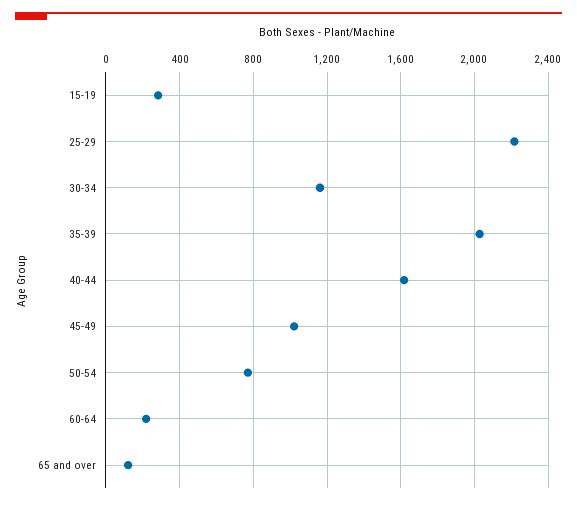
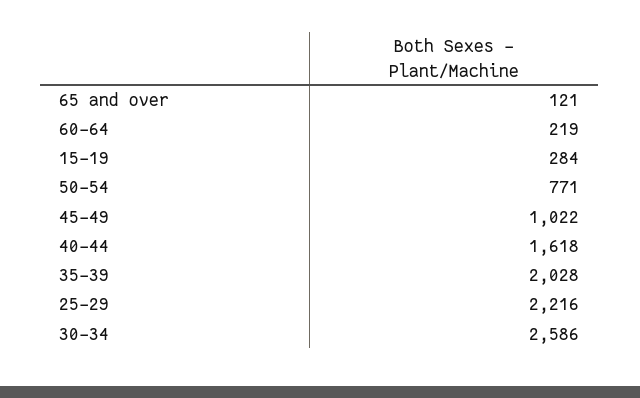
  {
    "15-19": 284,
    "25-29": 2216,
-   "30-34": 1150,
+   "30-34": 2586,
    "35-39": 2028,
    "40-44": 1618,
    "45-49": 1022,
    "50-54": 771,
    "60-64": 219,
    "65 and over": 121
  }

